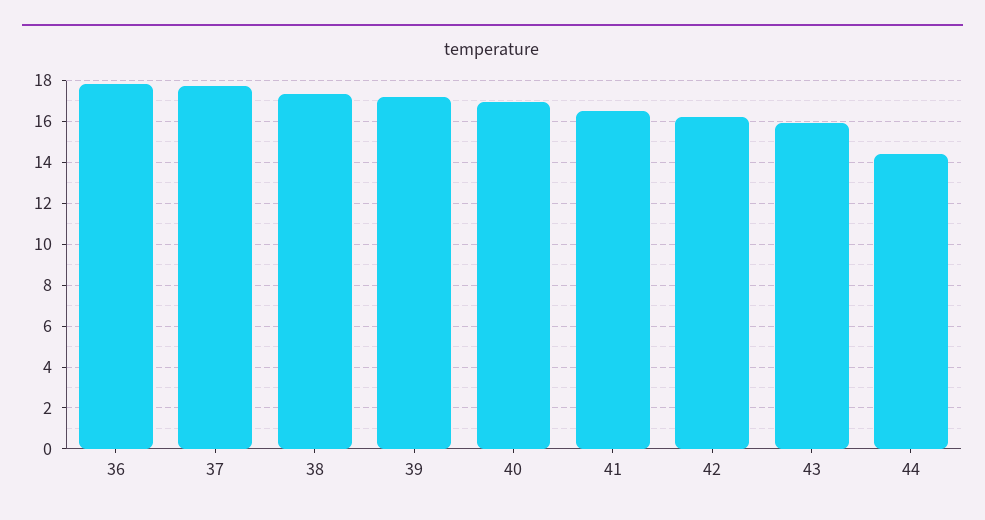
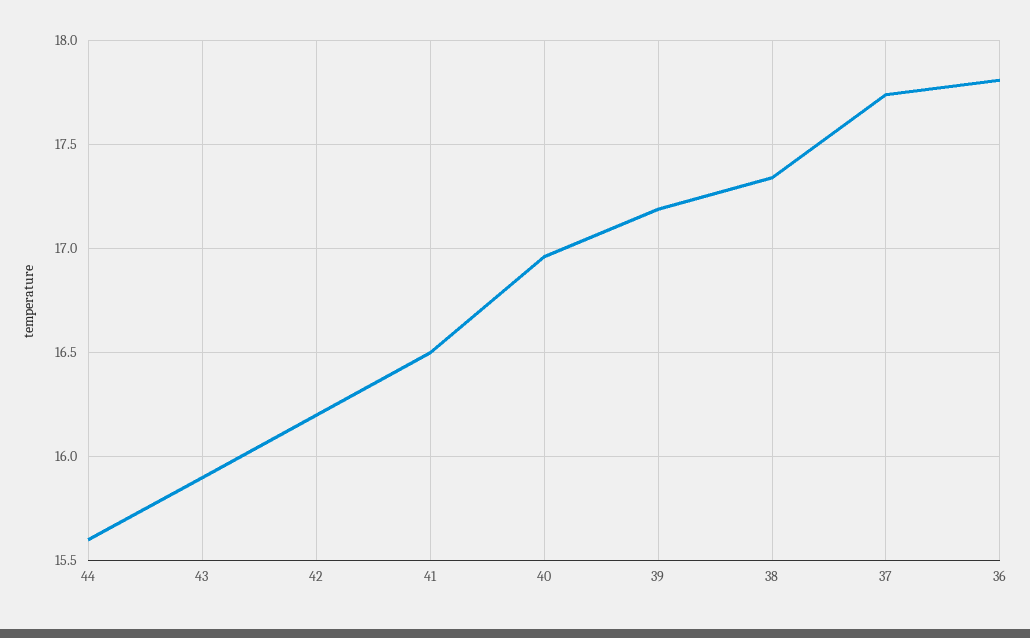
  {
    "36": 17.8,
    "37": 17.75,
    "38": 17.35,
    "39": 17.2,
    "40": 16.95,
    "41": 16.5,
    "42": 16.2,
    "43": 15.9,
-   "44": 14.5
+   "44": 15.6
  }

